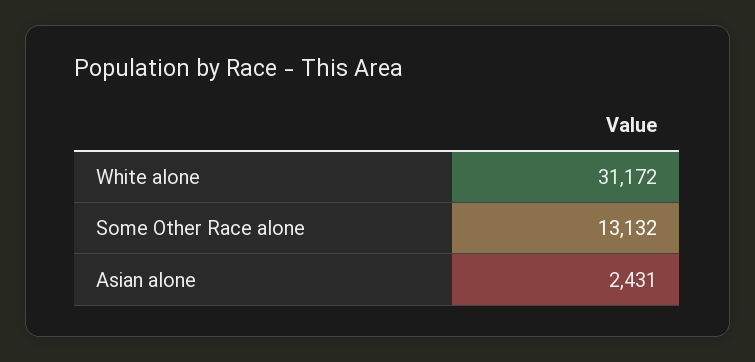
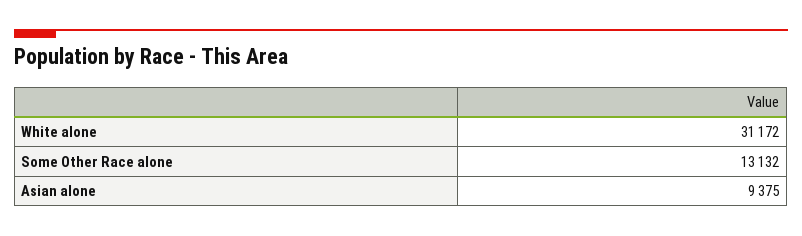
  {
    "White alone": 31172,
    "Some Other Race alone": 13132,
-   "Asian alone": 2431
+   "Asian alone": 9375
  }

